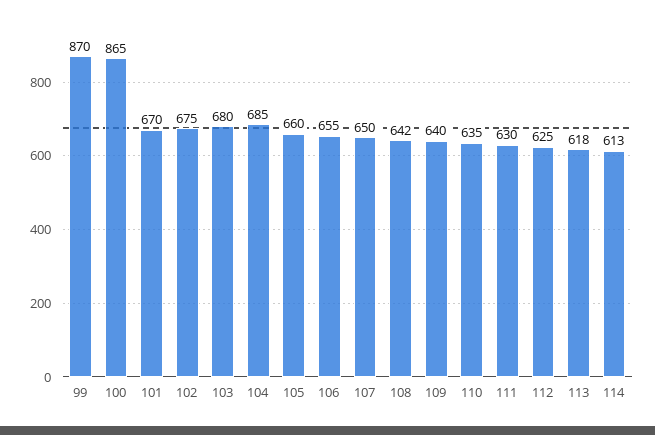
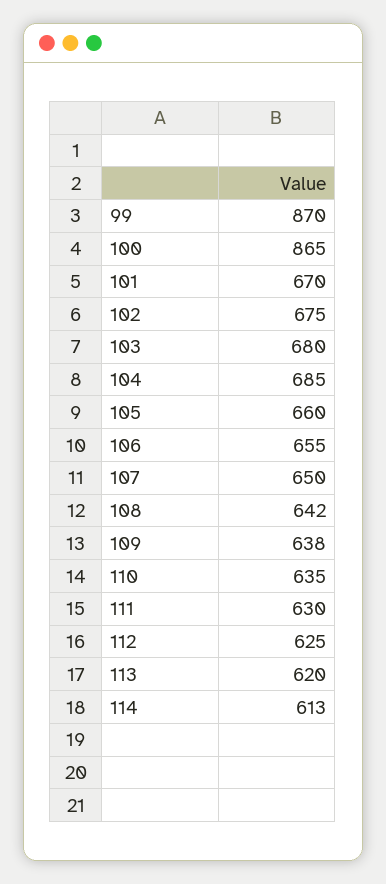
  {
    "99": 870,
    "100": 865,
    "101": 670,
    "102": 675,
    "103": 680,
    "104": 685,
    "105": 660,
    "106": 655,
    "107": 650,
    "108": 642,
-   "109": 640,
+   "109": 638,
    "110": 635,
    "111": 630,
    "112": 625,
-   "113": 618,
+   "113": 620,
    "114": 613
  }

